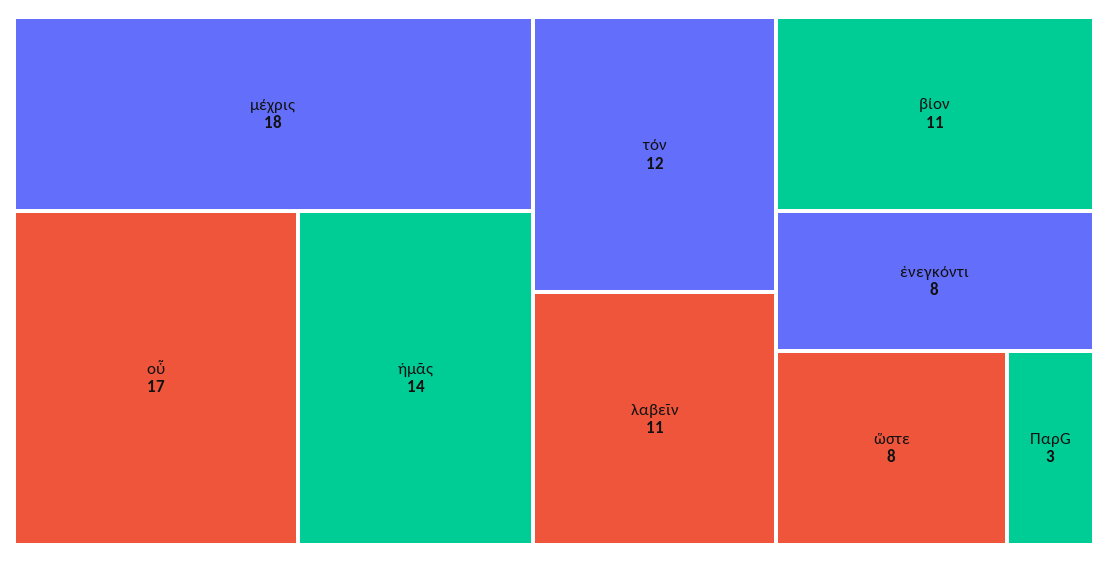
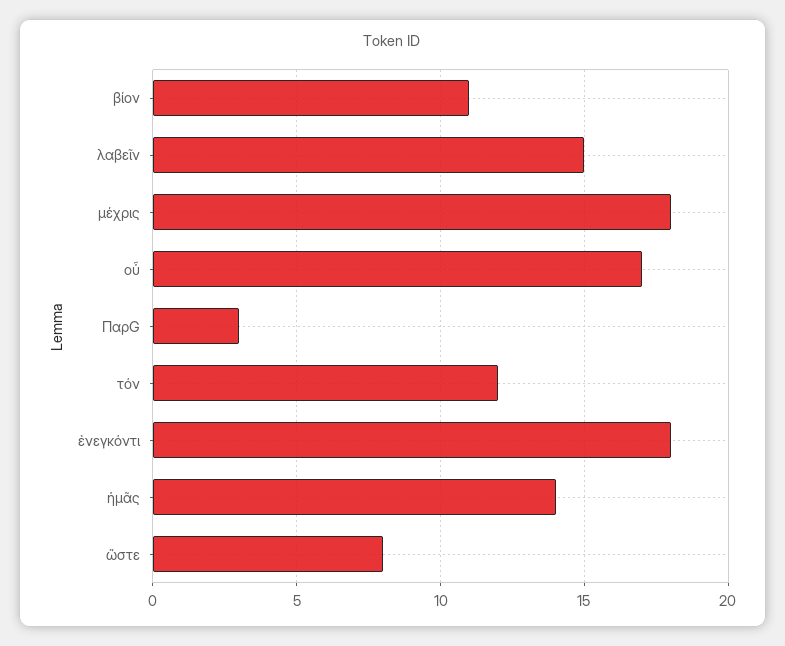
  {
    "μέχρις": 18,
    "οὗ": 17,
    "ἡμᾶς": 14,
    "τόν": 12,
-   "λαβεῖν": 11,
+   "λαβεῖν": 15,
    "βίον": 11,
-   "ἐνεγκόντι": 8,
+   "ἐνεγκόντι": 18,
    "ὥστε": 8,
    "ΠαρG": 3
  }

